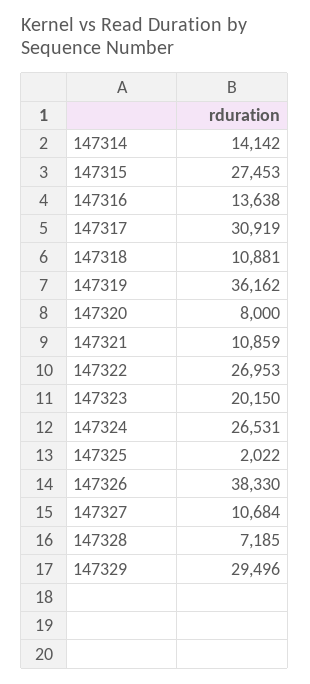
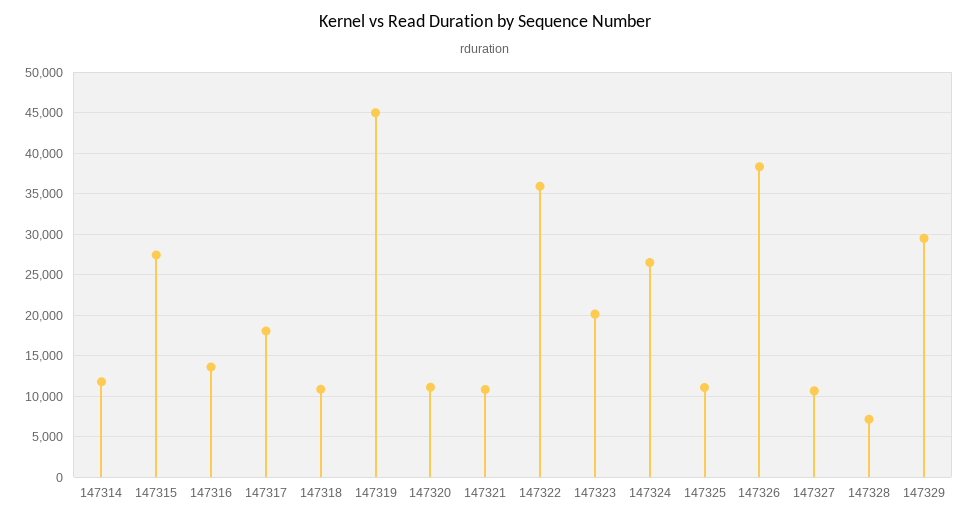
  {
-   "147314": 14142,
+   "147314": 12000,
    "147315": 27453,
    "147316": 13638,
-   "147317": 30919,
+   "147317": 18000,
    "147318": 10881,
-   "147319": 36162,
+   "147319": 45000,
-   "147320": 8000,
+   "147320": 11000,
    "147321": 10859,
-   "147322": 26953,
+   "147322": 36000,
    "147323": 20150,
    "147324": 26531,
-   "147325": 2022,
+   "147325": 11000,
    "147326": 38330,
    "147327": 10684,
    "147328": 7185,
    "147329": 29496
  }

